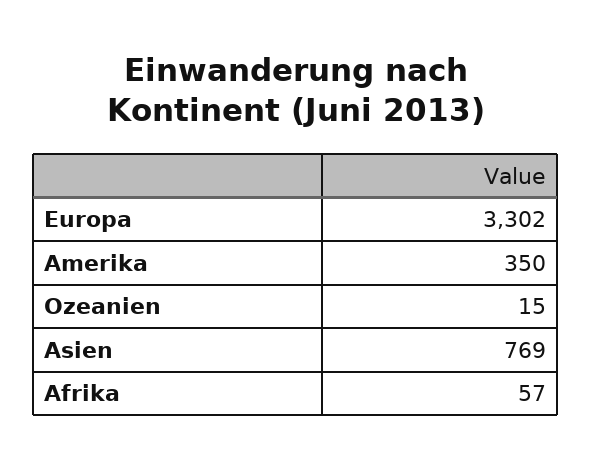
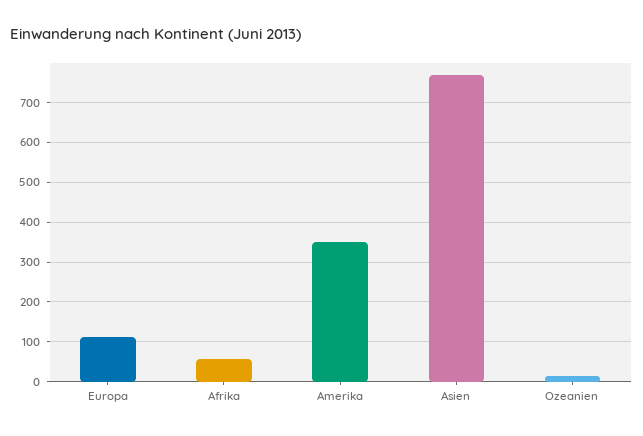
  {
-   "Europa": 3302,
+   "Europa": 120,
    "Amerika": 350,
    "Ozeanien": 15,
    "Asien": 769,
    "Afrika": 57
  }

